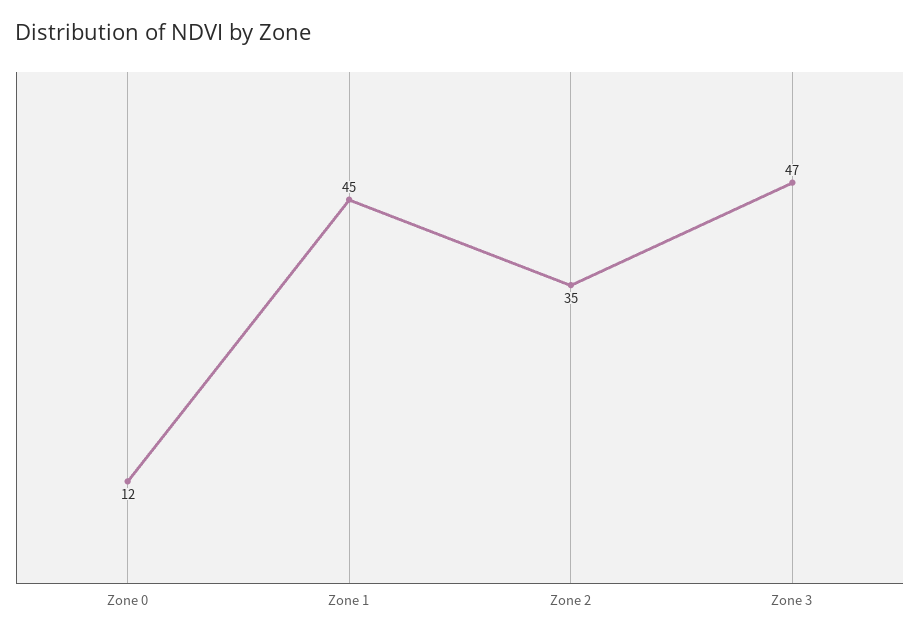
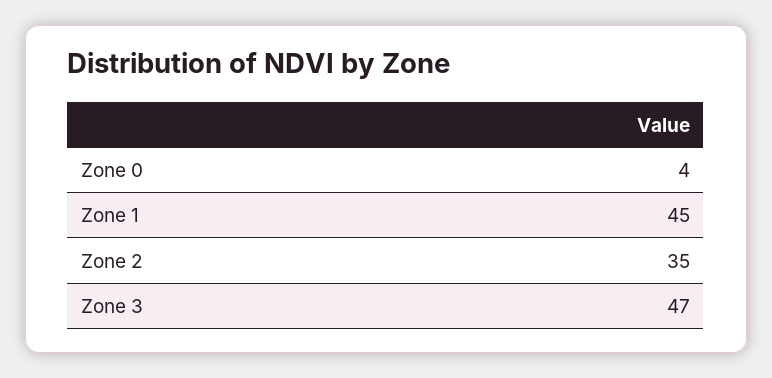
  {
-   "Zone 0": 12,
+   "Zone 0": 4,
    "Zone 1": 45,
    "Zone 2": 35,
    "Zone 3": 47
  }

